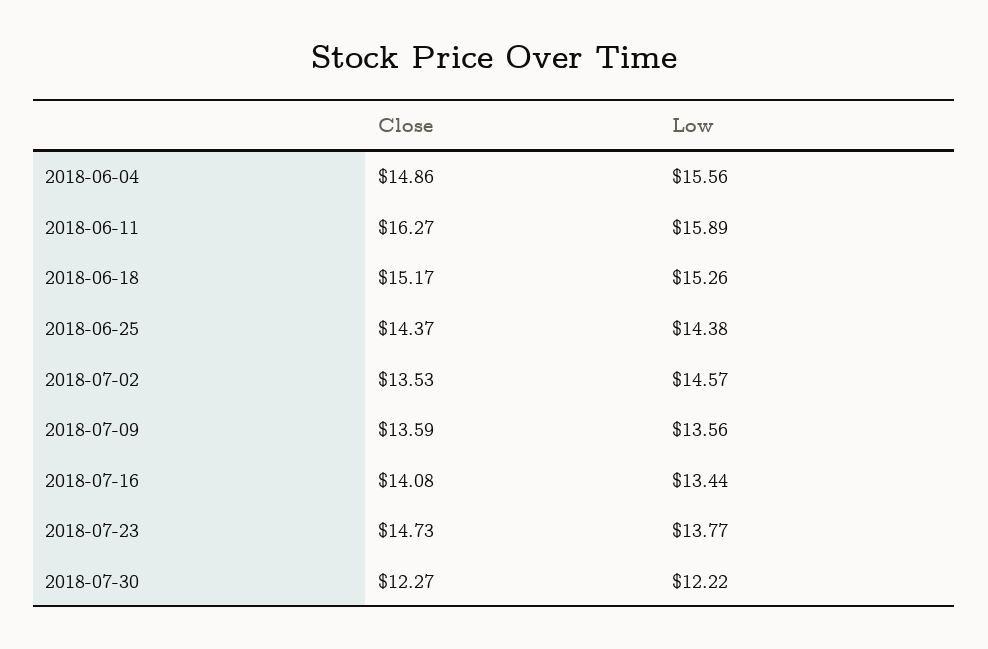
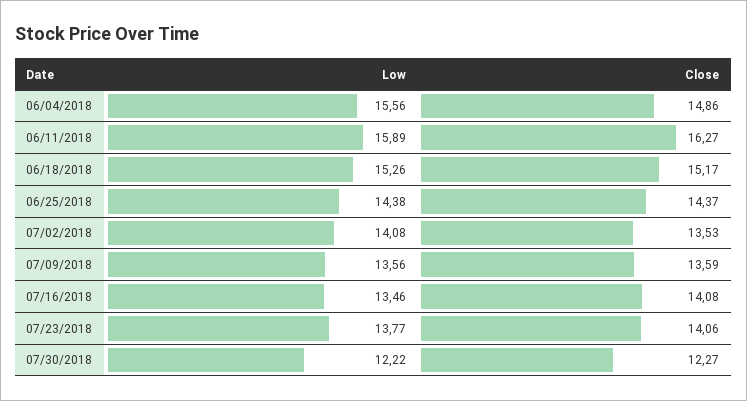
  {
    "Close": {
      "2018-06-04": 14.86,
      "2018-06-11": 16.27,
      "2018-06-18": 15.17,
      "2018-06-25": 14.37,
      "2018-07-02": 13.53,
      "2018-07-09": 13.59,
      "2018-07-16": 14.08,
-     "2018-07-23": 14.73,
+     "2018-07-23": 14.06,
      "2018-07-30": 12.27
    },
    "Low": {
      "2018-06-04": 15.56,
      "2018-06-11": 15.89,
      "2018-06-18": 15.26,
      "2018-06-25": 14.38,
-     "2018-07-02": 14.57,
+     "2018-07-02": 14.08,
      "2018-07-09": 13.56,
-     "2018-07-16": 13.44,
+     "2018-07-16": 13.46,
      "2018-07-23": 13.77,
      "2018-07-30": 12.22
    }
  }

